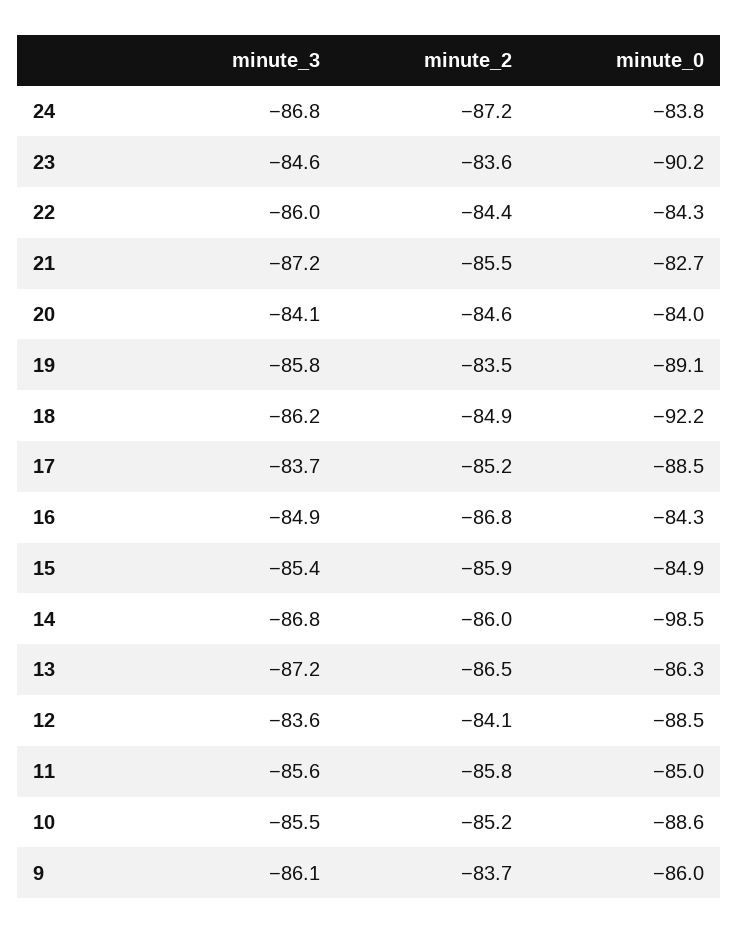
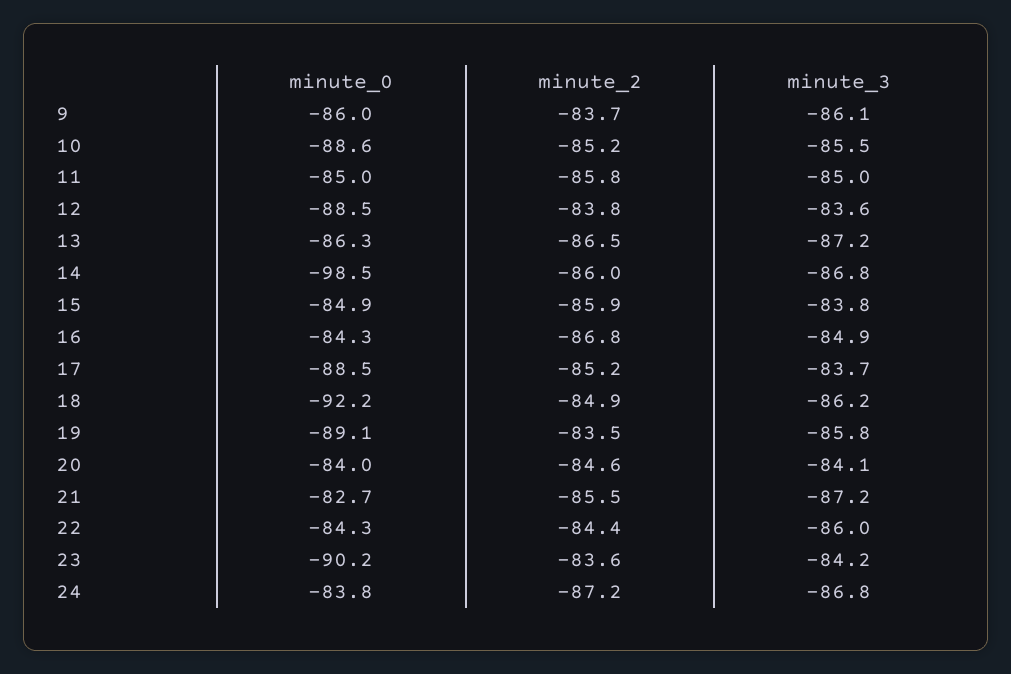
  {
    "minute_3": {
      "24": -86.8,
-     "23": -84.6,
+     "23": -84.2,
      "22": -86,
      "21": -87.2,
      "20": -84.1,
      "19": -85.8,
      "18": -86.2,
      "17": -83.7,
      "16": -84.9,
-     "15": -85.4,
+     "15": -83.8,
      "14": -86.8,
      "13": -87.2,
      "12": -83.6,
-     "11": -85.6,
+     "11": -85,
      "10": -85.5,
      "9": -86.1
    },
    "minute_2": {
      "24": -87.2,
      "23": -83.6,
      "22": -84.4,
      "21": -85.5,
      "20": -84.6,
      "19": -83.5,
      "18": -84.9,
      "17": -85.2,
      "16": -86.8,
      "15": -85.9,
      "14": -86,
      "13": -86.5,
-     "12": -84.1,
+     "12": -83.8,
      "11": -85.8,
      "10": -85.2,
      "9": -83.7
    },
    "minute_0": {
      "24": -83.8,
      "23": -90.2,
      "22": -84.3,
      "21": -82.7,
      "20": -84,
      "19": -89.1,
      "18": -92.2,
      "17": -88.5,
      "16": -84.3,
      "15": -84.9,
      "14": -98.5,
      "13": -86.3,
      "12": -88.5,
      "11": -85,
      "10": -88.6,
      "9": -86
    }
  }

